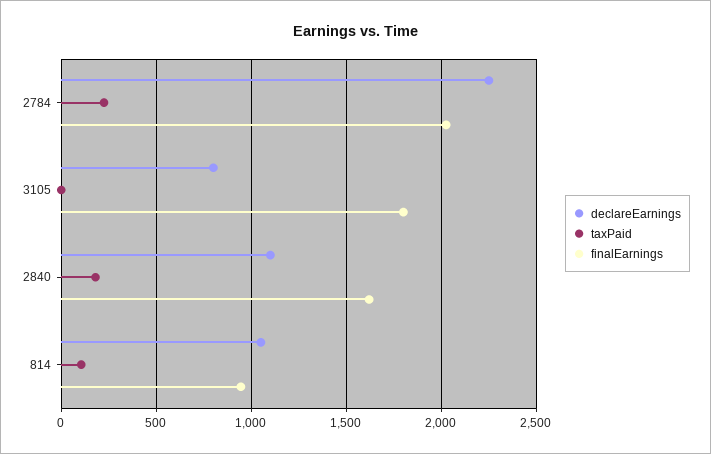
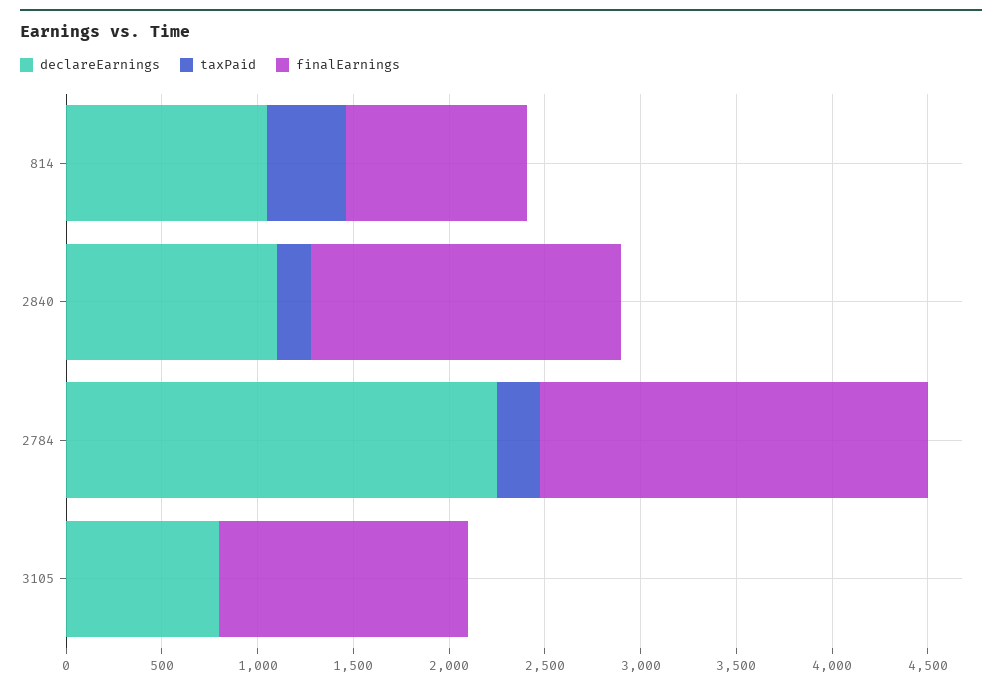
  {
    "declareEarnings": {
      "2784": 2250,
      "3105": 800,
      "2840": 1100,
      "814": 1050
    },
    "taxPaid": {
      "2784": 250,
      "3105": 0,
      "2840": 200,
-     "814": 100
+     "814": 400
    },
    "finalEarnings": {
      "2784": 2050,
-     "3105": 1800,
+     "3105": 1300,
      "2840": 1600,
      "814": 950
    }
  }

